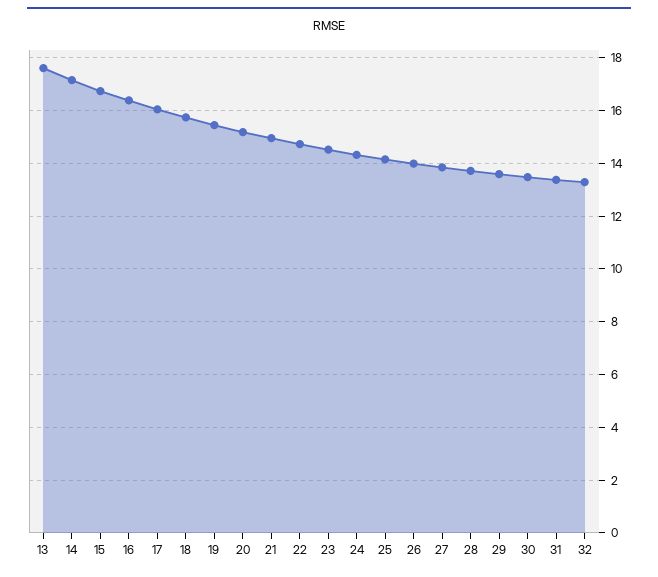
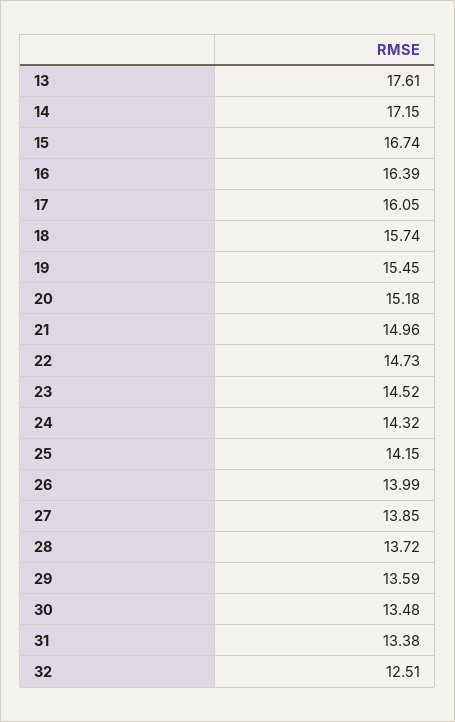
  {
    "13": 17.61,
    "14": 17.15,
    "15": 16.74,
    "16": 16.39,
    "17": 16.05,
    "18": 15.74,
    "19": 15.45,
    "20": 15.18,
    "21": 14.96,
    "22": 14.73,
    "23": 14.52,
    "24": 14.32,
    "25": 14.15,
    "26": 13.99,
    "27": 13.85,
    "28": 13.72,
    "29": 13.59,
    "30": 13.48,
    "31": 13.38,
-   "32": 13.25
+   "32": 12.51
  }

